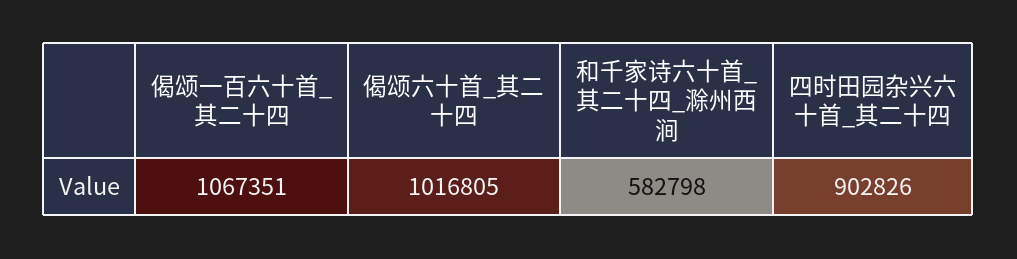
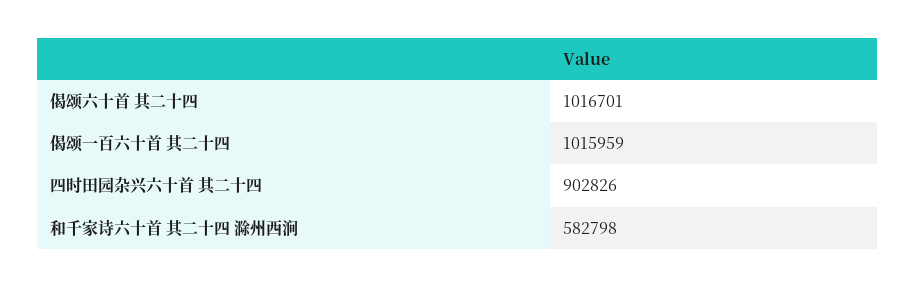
  {
-   "偈颂一百六十首_其二十四": 1067351,
+   "偈颂一百六十首_其二十四": 1015959,
-   "偈颂六十首_其二十四": 1016805,
+   "偈颂六十首_其二十四": 1016701,
    "和千家诗六十首_其二十四_滁州西涧": 582798,
    "四时田园杂兴六十首_其二十四": 902826
  }

